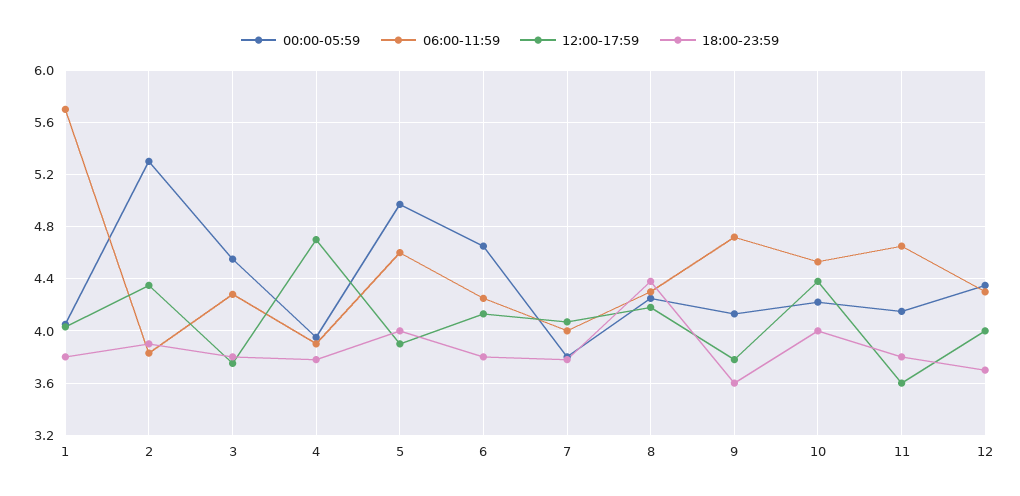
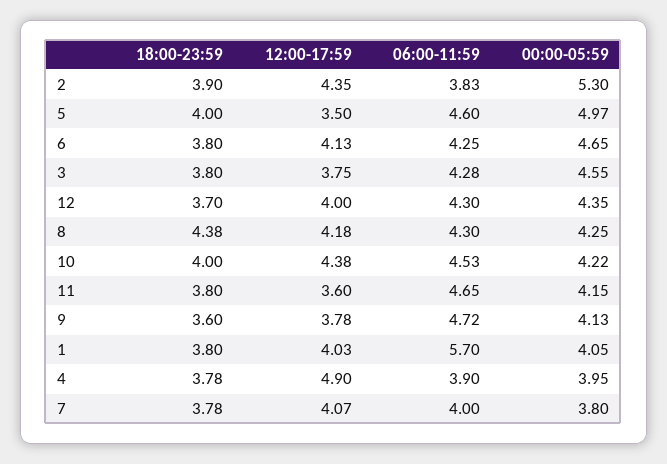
  {
    "00:00-05:59": {
      "1": 4.05,
      "2": 5.3,
      "3": 4.55,
      "4": 3.95,
      "5": 4.97,
      "6": 4.65,
      "7": 3.8,
      "8": 4.25,
      "9": 4.13,
      "10": 4.22,
      "11": 4.15,
      "12": 4.35
    },
    "06:00-11:59": {
      "1": 5.7,
      "2": 3.83,
      "3": 4.28,
      "4": 3.9,
      "5": 4.6,
      "6": 4.25,
      "7": 4,
      "8": 4.3,
      "9": 4.72,
      "10": 4.53,
      "11": 4.65,
      "12": 4.3
    },
    "12:00-17:59": {
      "1": 4.03,
      "2": 4.35,
      "3": 3.75,
-     "4": 4.7,
+     "4": 4.9,
-     "5": 3.9,
+     "5": 3.5,
      "6": 4.13,
      "7": 4.07,
      "8": 4.18,
      "9": 3.78,
      "10": 4.38,
      "11": 3.6,
      "12": 4
    },
    "18:00-23:59": {
      "1": 3.8,
      "2": 3.9,
      "3": 3.8,
      "4": 3.78,
      "5": 4,
      "6": 3.8,
      "7": 3.78,
      "8": 4.38,
      "9": 3.6,
      "10": 4,
      "11": 3.8,
      "12": 3.7
    }
  }

